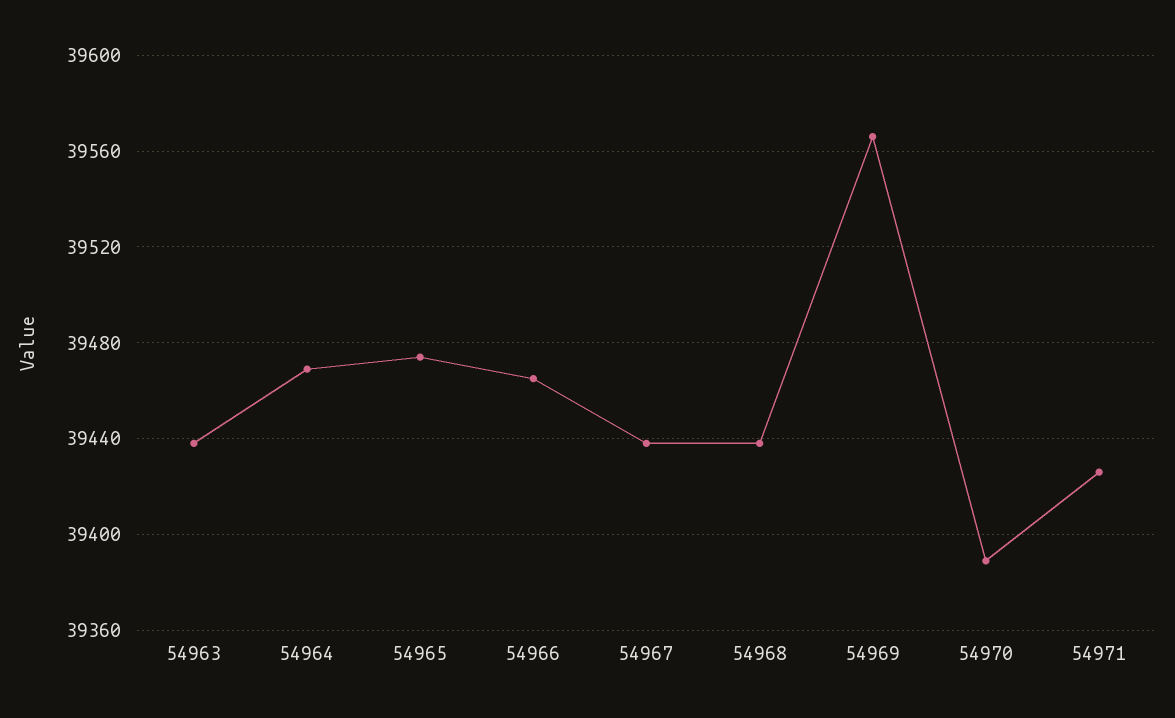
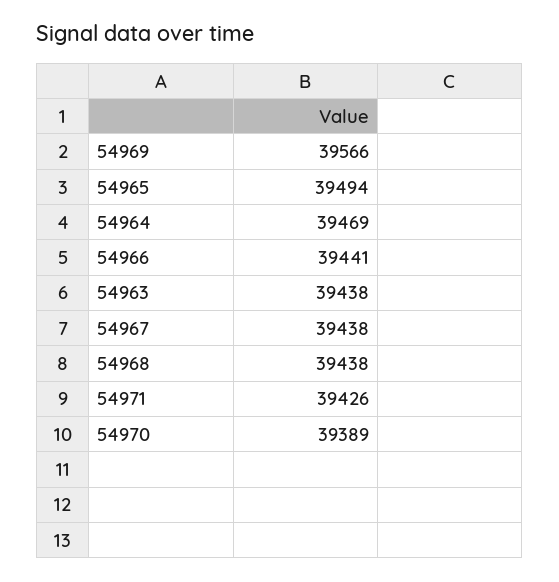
  {
    "54963": 39438,
    "54964": 39469,
-   "54965": 39475,
+   "54965": 39494,
-   "54966": 39465,
+   "54966": 39441,
    "54967": 39438,
    "54968": 39438,
    "54969": 39566,
    "54970": 39389,
    "54971": 39426
  }

